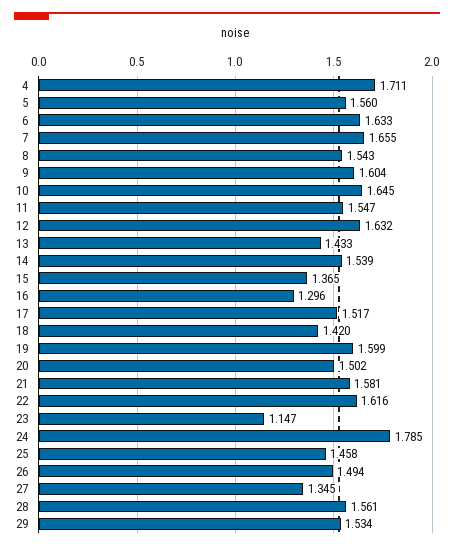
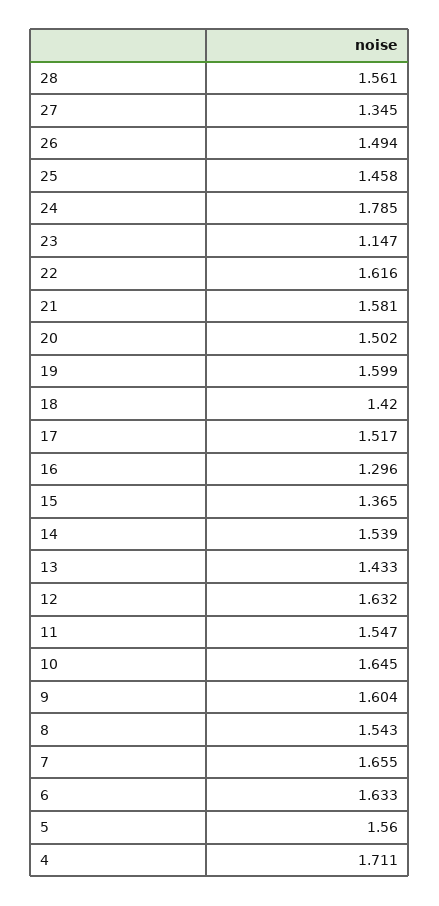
  {
    "4": 1.711,
    "5": 1.56,
    "6": 1.633,
    "7": 1.655,
    "8": 1.543,
    "9": 1.604,
    "10": 1.645,
    "11": 1.547,
    "12": 1.632,
    "13": 1.433,
    "14": 1.539,
    "15": 1.365,
    "16": 1.296,
    "17": 1.517,
    "18": 1.42,
    "19": 1.599,
    "20": 1.502,
    "21": 1.581,
    "22": 1.616,
    "23": 1.147,
    "24": 1.785,
    "25": 1.458,
    "26": 1.494,
    "27": 1.345,
-   "28": 1.561,
+   "28": 1.561
-   "29": 1.534
  }

